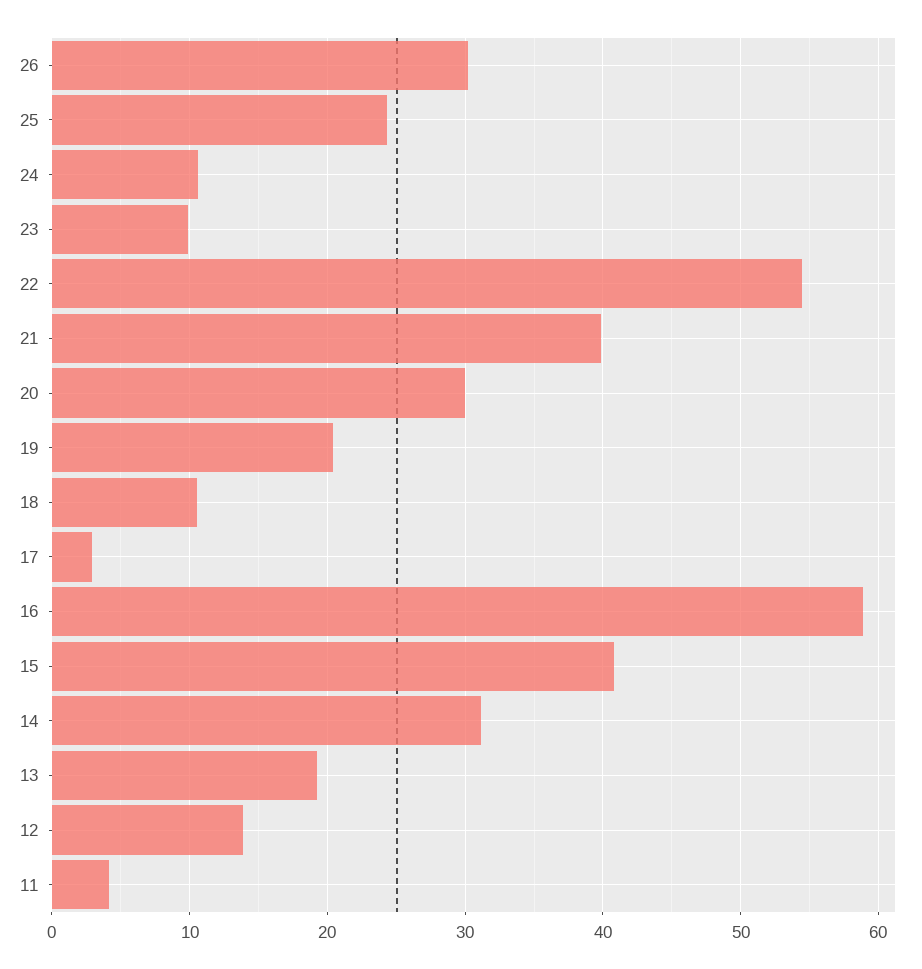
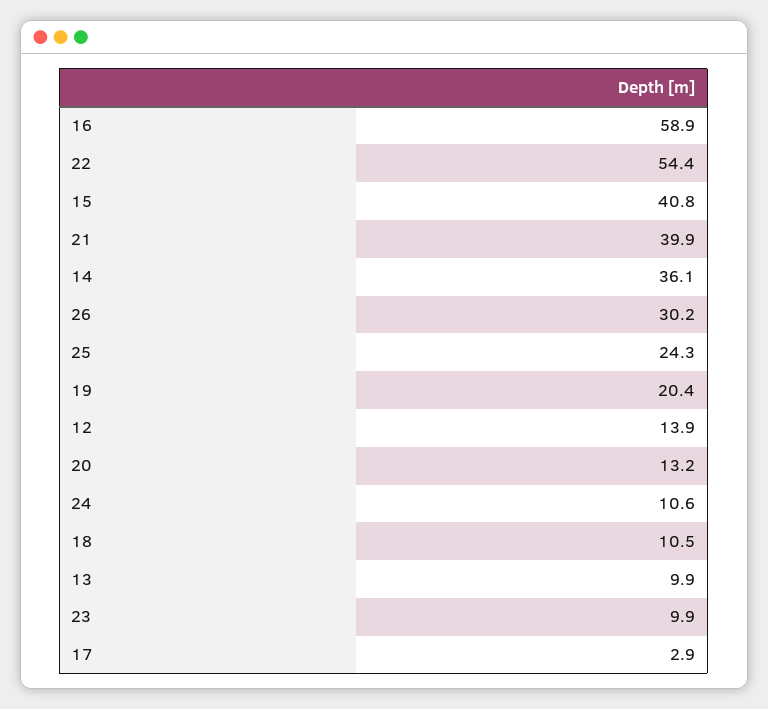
  {
    "26": 30.2,
    "25": 24.3,
    "24": 10.6,
    "23": 9.9,
    "22": 54.4,
    "21": 39.9,
-   "20": 30,
+   "20": 13.2,
    "19": 20.4,
    "18": 10.5,
    "17": 2.9,
    "16": 58.9,
    "15": 40.8,
-   "14": 31,
+   "14": 36.1,
-   "13": 19,
+   "13": 9.9,
-   "12": 13.9,
+   "12": 13.9
-   "11": 4
  }

